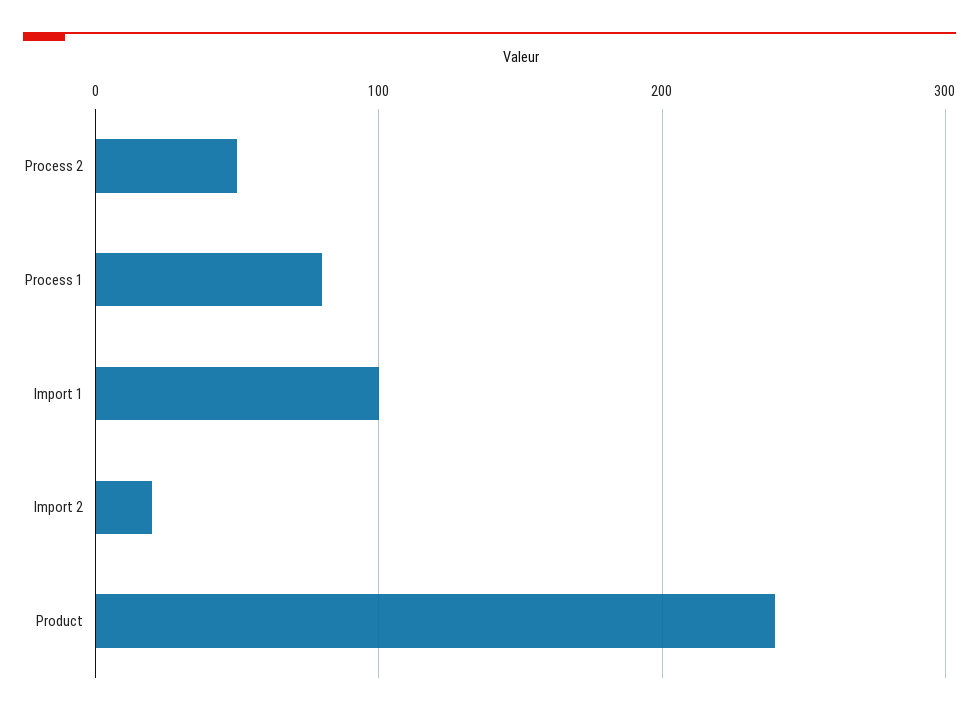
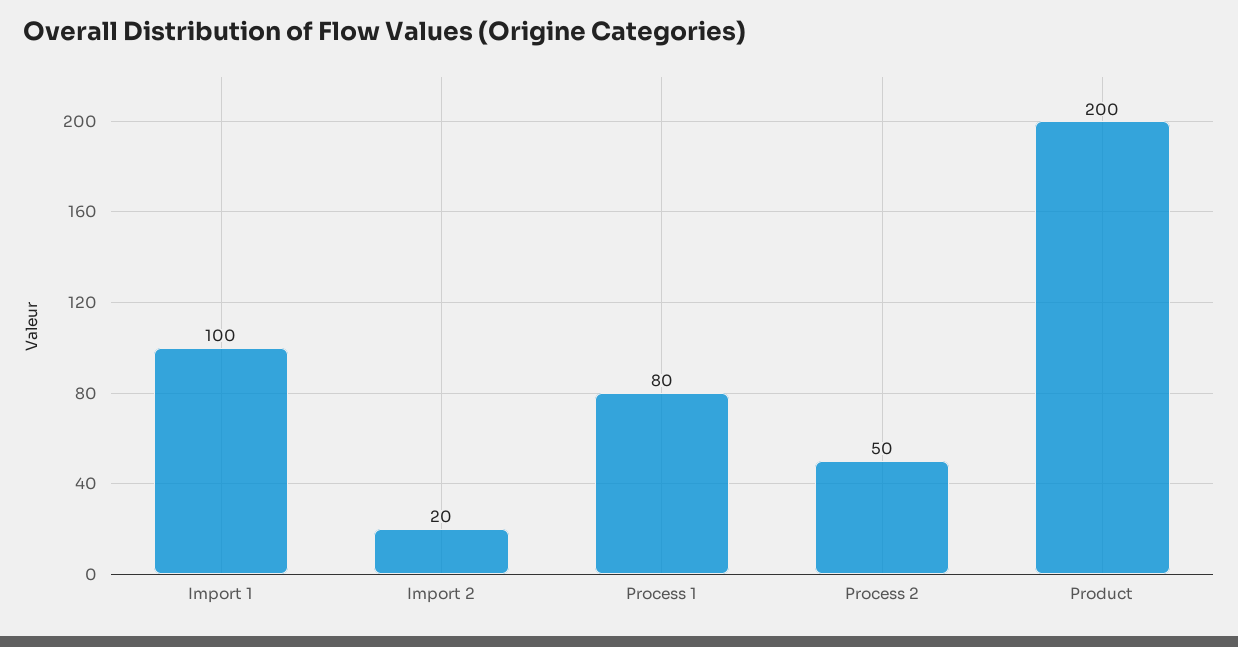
  {
    "Process 2": 50,
    "Process 1": 80,
    "Import 1": 100,
    "Import 2": 20,
-   "Product": 240
+   "Product": 200
  }

